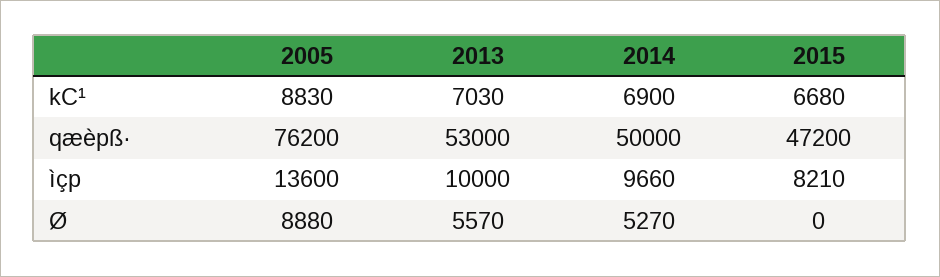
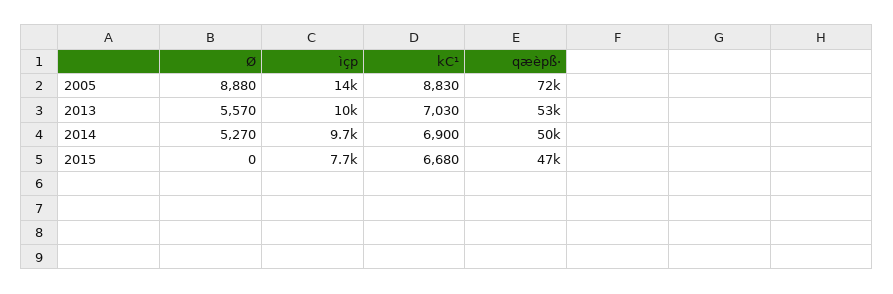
  {
    "2005": {
      "kC¹": 8830,
-     "qæèpß·": 76200,
+     "qæèpß·": 72000,
      "ìçp": 13600,
      "Ø": 8880
    },
    "2013": {
      "kC¹": 7030,
      "qæèpß·": 53000,
      "ìçp": 10000,
      "Ø": 5570
    },
    "2014": {
      "kC¹": 6900,
      "qæèpß·": 50000,
      "ìçp": 9660,
      "Ø": 5270
    },
    "2015": {
      "kC¹": 6680,
      "qæèpß·": 47200,
-     "ìçp": 8210,
+     "ìçp": 7700,
      "Ø": 0
    }
  }

